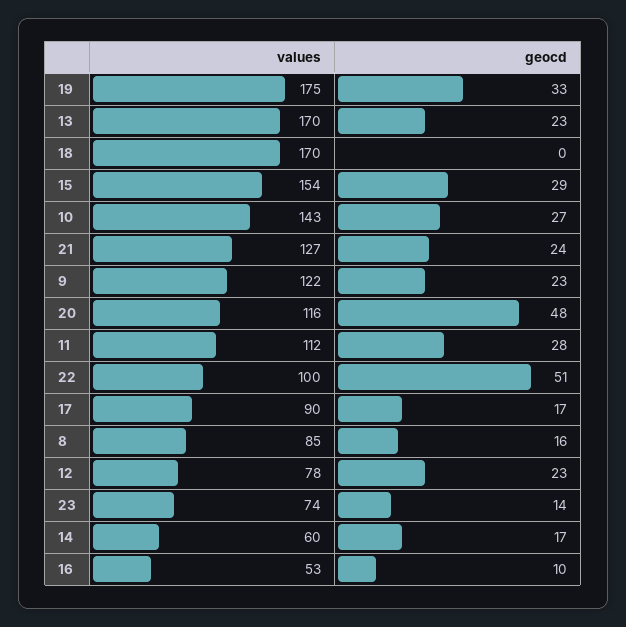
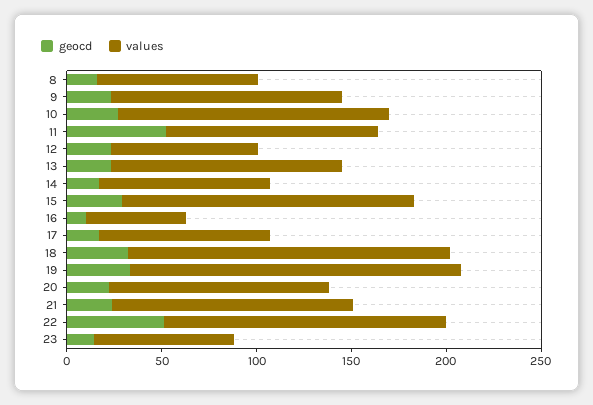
  {
    "values": {
      "19": 175,
-     "13": 170,
+     "13": 120,
      "18": 170,
      "15": 154,
      "10": 143,
      "21": 127,
      "9": 122,
      "20": 116,
      "11": 112,
-     "22": 100,
+     "22": 150,
      "17": 90,
      "8": 85,
      "12": 78,
      "23": 74,
-     "14": 60,
+     "14": 90,
      "16": 53
    },
    "geocd": {
      "19": 33,
      "13": 23,
-     "18": 0,
+     "18": 30,
      "15": 29,
      "10": 27,
      "21": 24,
      "9": 23,
-     "20": 48,
+     "20": 20,
-     "11": 28,
+     "11": 50,
      "22": 51,
      "17": 17,
      "8": 16,
      "12": 23,
      "23": 14,
      "14": 17,
      "16": 10
    }
  }

